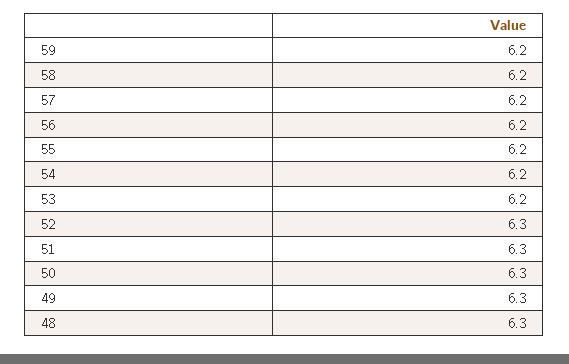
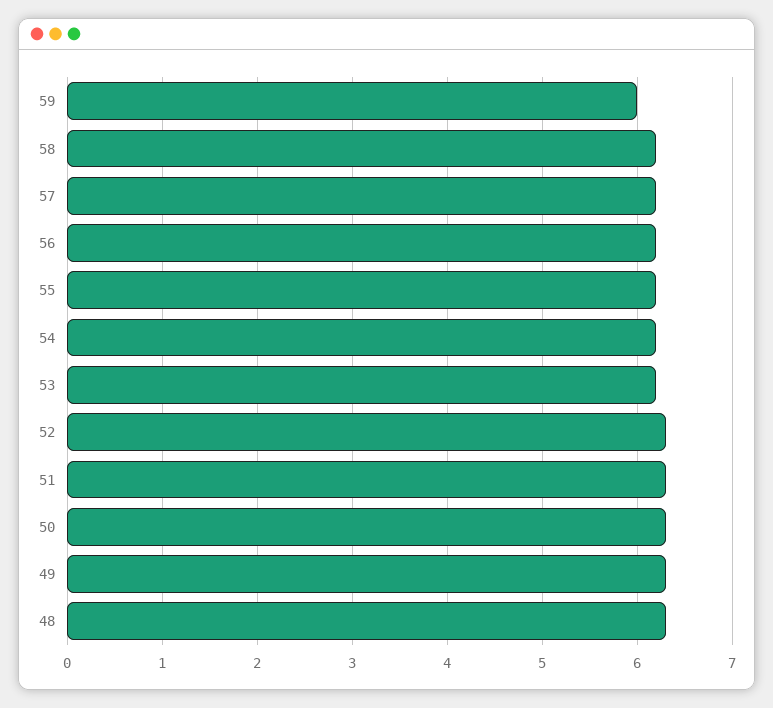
  {
-   "59": 6.2,
+   "59": 6,
    "58": 6.2,
    "57": 6.2,
    "56": 6.2,
    "55": 6.2,
    "54": 6.2,
    "53": 6.2,
    "52": 6.3,
    "51": 6.3,
    "50": 6.3,
    "49": 6.3,
    "48": 6.3
  }

